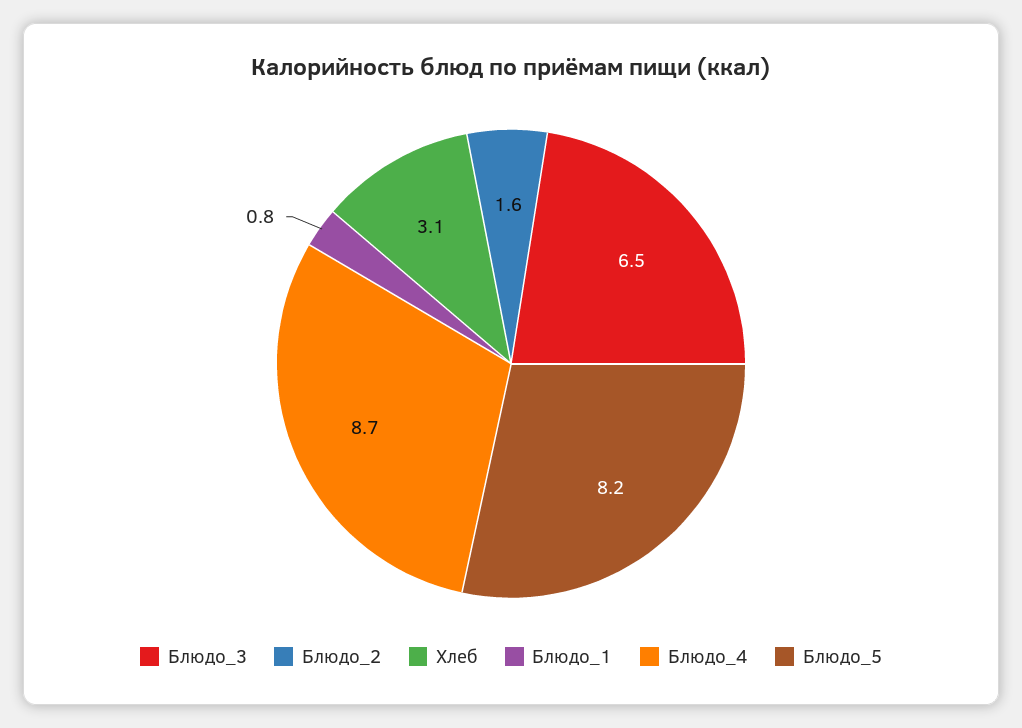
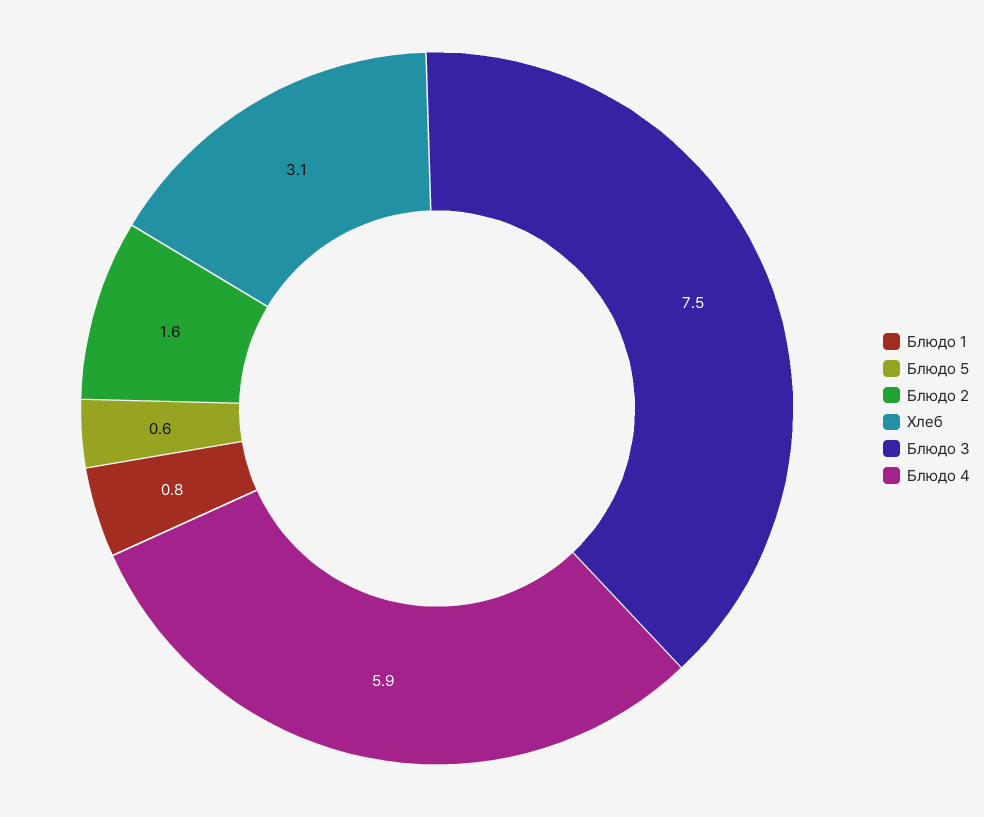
  {
-   "Блюдо_3": 6.5,
+   "Блюдо_3": 7.5,
    "Блюдо_2": 1.6,
    "Хлеб": 3.1,
    "Блюдо_1": 0.8,
-   "Блюдо_4": 8.7,
+   "Блюдо_4": 5.9,
-   "Блюдо_5": 8.2
+   "Блюдо_5": 0.6
  }

